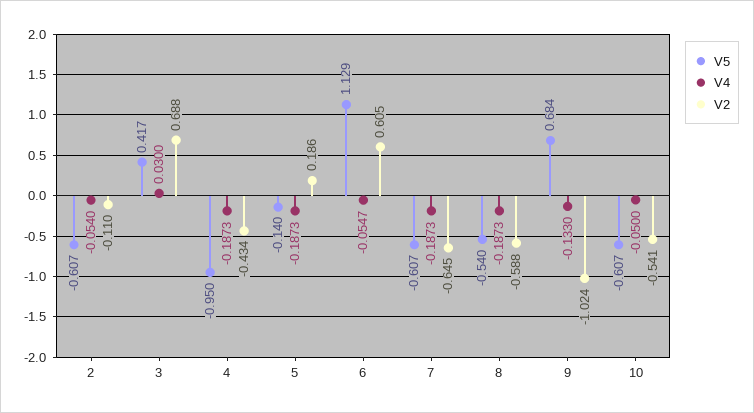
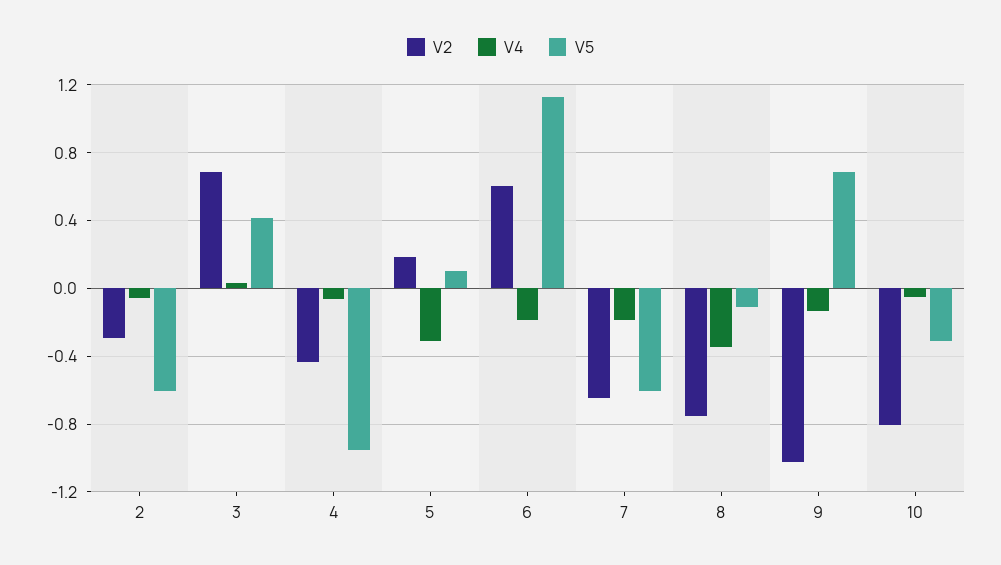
  {
    "V5": {
      "2": -0.607,
      "3": 0.417,
      "4": -0.95,
-     "5": -0.14,
+     "5": 0.1,
      "6": 1.129,
      "7": -0.607,
-     "8": -0.54,
+     "8": -0.1,
      "9": 0.684,
-     "10": -0.607
+     "10": -0.3
    },
    "V4": {
      "2": -0.054,
      "3": 0.03,
-     "4": -0.1873,
+     "4": -0.05,
-     "5": -0.1873,
+     "5": -0.3,
-     "6": -0.0547,
+     "6": -0.2,
      "7": -0.1873,
-     "8": -0.1873,
+     "8": -0.35,
      "9": -0.133,
      "10": -0.05
    },
    "V2": {
-     "2": -0.11,
+     "2": -0.3,
      "3": 0.688,
      "4": -0.434,
      "5": 0.186,
      "6": 0.605,
      "7": -0.645,
-     "8": -0.588,
+     "8": -0.75,
      "9": -1.024,
-     "10": -0.541
+     "10": -0.8
    }
  }

